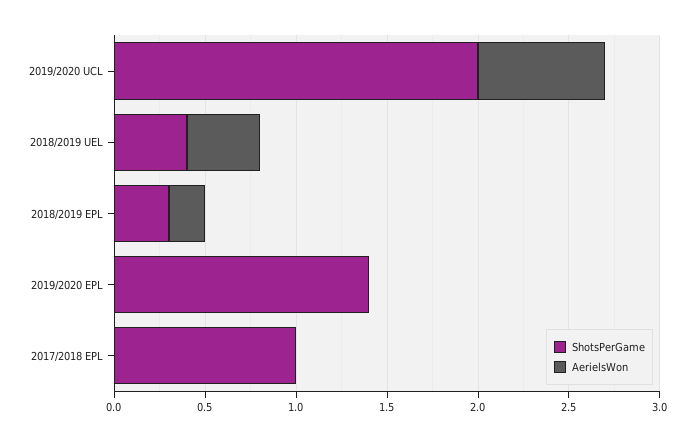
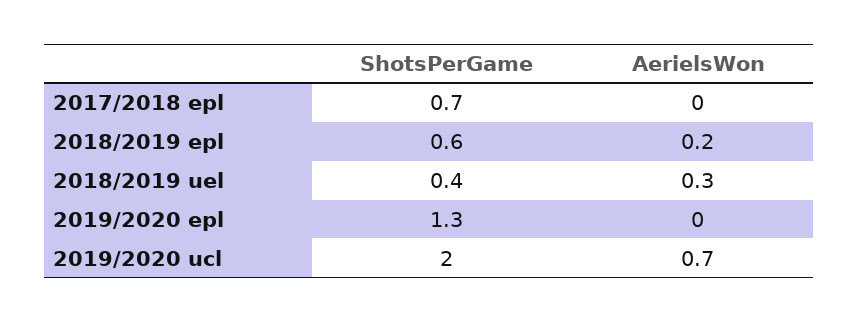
  {
    "ShotsPerGame": {
      "2019/2020 UCL": 2,
      "2018/2019 UEL": 0.4,
-     "2018/2019 EPL": 0.3,
+     "2018/2019 EPL": 0.6,
-     "2019/2020 EPL": 1.4,
+     "2019/2020 EPL": 1.3,
-     "2017/2018 EPL": 1
+     "2017/2018 EPL": 0.7
    },
    "AerielsWon": {
      "2019/2020 UCL": 0.7,
-     "2018/2019 UEL": 0.4,
+     "2018/2019 UEL": 0.3,
      "2018/2019 EPL": 0.2,
      "2019/2020 EPL": 0,
      "2017/2018 EPL": 0
    }
  }

